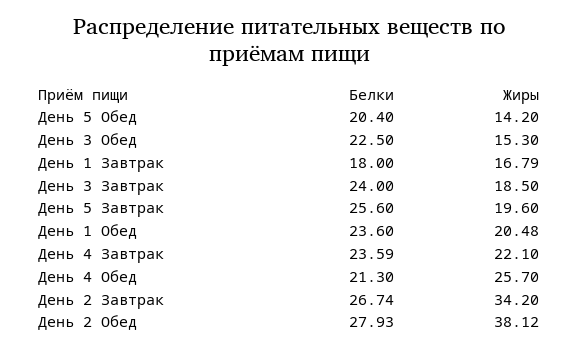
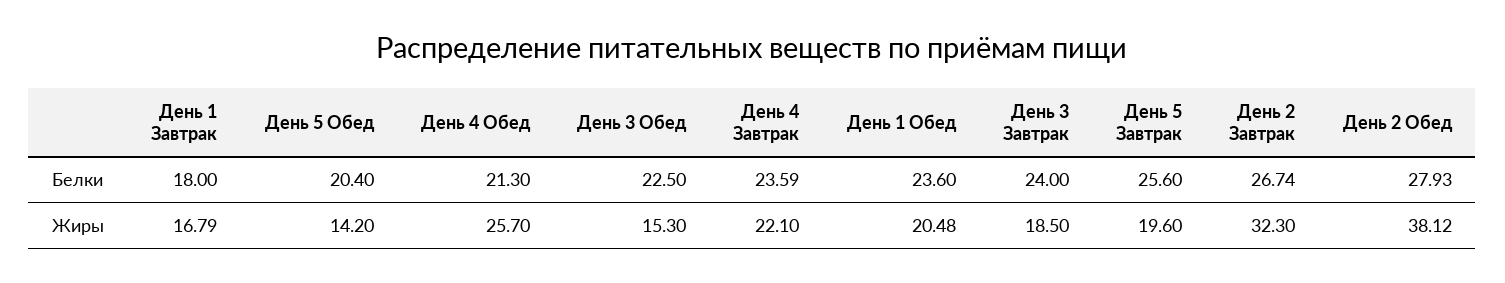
  {
    "Белки": {
      "День 5 Обед": 20.4,
      "День 3 Обед": 22.5,
      "День 1 Завтрак": 18,
      "День 3 Завтрак": 24,
      "День 5 Завтрак": 25.6,
      "День 1 Обед": 23.6,
      "День 4 Завтрак": 23.59,
      "День 4 Обед": 21.3,
      "День 2 Завтрак": 26.74,
      "День 2 Обед": 27.93
    },
    "Жиры": {
      "День 5 Обед": 14.2,
      "День 3 Обед": 15.3,
      "День 1 Завтрак": 16.79,
      "День 3 Завтрак": 18.5,
      "День 5 Завтрак": 19.6,
      "День 1 Обед": 20.48,
      "День 4 Завтрак": 22.1,
      "День 4 Обед": 25.7,
-     "День 2 Завтрак": 34.2,
+     "День 2 Завтрак": 32.3,
      "День 2 Обед": 38.12
    }
  }

